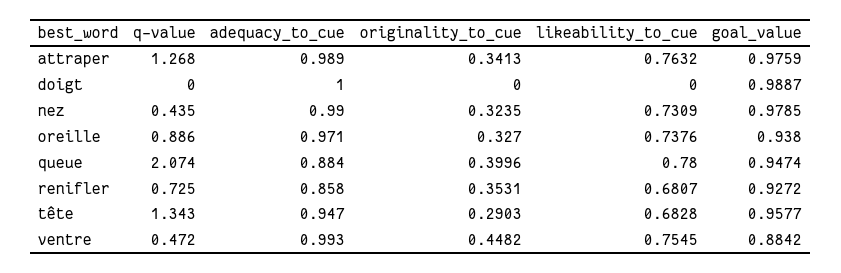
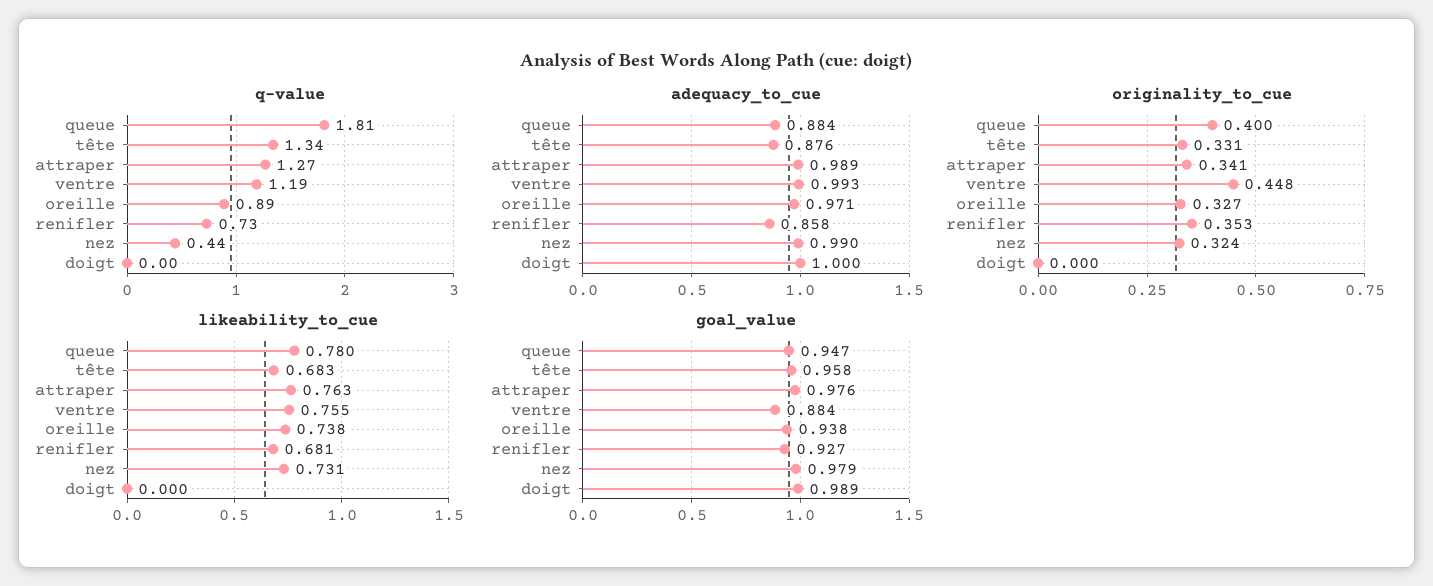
  {
    "q-value": {
      "attraper": 1.268,
      "doigt": 0,
      "nez": 0.435,
      "oreille": 0.886,
-     "queue": 2.074,
+     "queue": 1.81,
      "renifler": 0.725,
      "tête": 1.343,
-     "ventre": 0.472
+     "ventre": 1.19
    },
    "adequacy_to_cue": {
      "attraper": 0.989,
      "doigt": 1,
      "nez": 0.99,
      "oreille": 0.971,
      "queue": 0.884,
      "renifler": 0.858,
-     "tête": 0.947,
+     "tête": 0.876,
      "ventre": 0.993
    },
    "originality_to_cue": {
      "attraper": 0.3413,
      "doigt": 0,
      "nez": 0.3235,
      "oreille": 0.327,
      "queue": 0.3996,
      "renifler": 0.3531,
-     "tête": 0.2903,
+     "tête": 0.331,
      "ventre": 0.4482
    },
    "likeability_to_cue": {
      "attraper": 0.7632,
      "doigt": 0,
      "nez": 0.7309,
      "oreille": 0.7376,
      "queue": 0.78,
      "renifler": 0.6807,
      "tête": 0.6828,
      "ventre": 0.7545
    },
    "goal_value": {
      "attraper": 0.9759,
      "doigt": 0.9887,
      "nez": 0.9785,
      "oreille": 0.938,
      "queue": 0.9474,
      "renifler": 0.9272,
      "tête": 0.9577,
      "ventre": 0.8842
    }
  }

